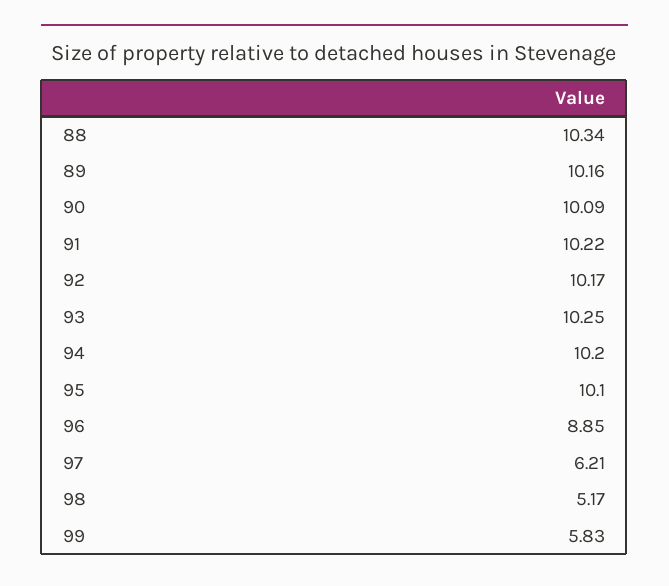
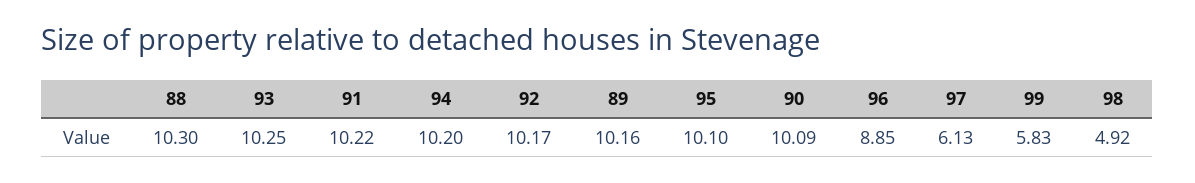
  {
-   "88": 10.34,
+   "88": 10.3,
    "89": 10.16,
    "90": 10.09,
    "91": 10.22,
    "92": 10.17,
    "93": 10.25,
    "94": 10.2,
    "95": 10.1,
    "96": 8.85,
-   "97": 6.21,
+   "97": 6.13,
-   "98": 5.17,
+   "98": 4.92,
    "99": 5.83
  }

